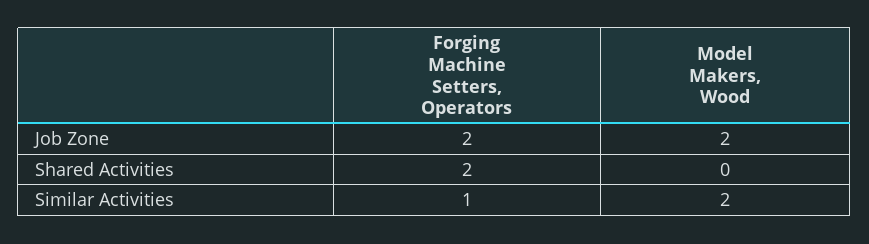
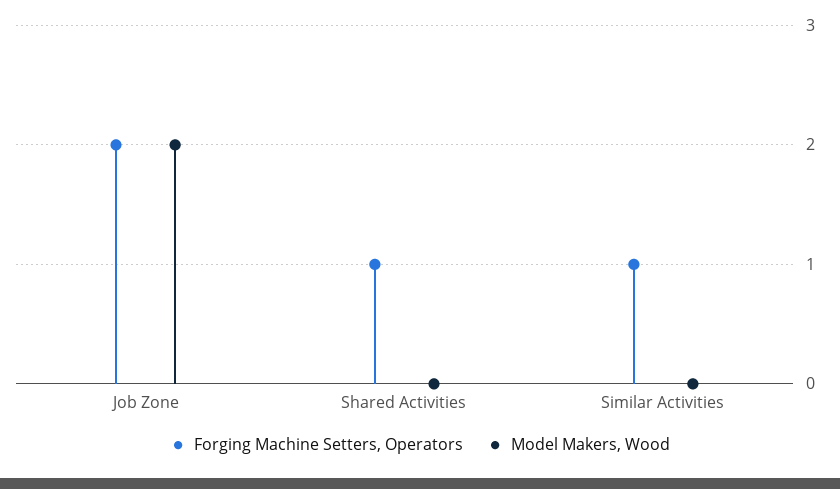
  {
    "Forging Machine Setters, Operators": {
      "Job Zone": 2,
-     "Shared Activities": 2,
+     "Shared Activities": 1,
      "Similar Activities": 1
    },
    "Model Makers, Wood": {
      "Job Zone": 2,
      "Shared Activities": 0,
-     "Similar Activities": 2
+     "Similar Activities": 0
    }
  }

